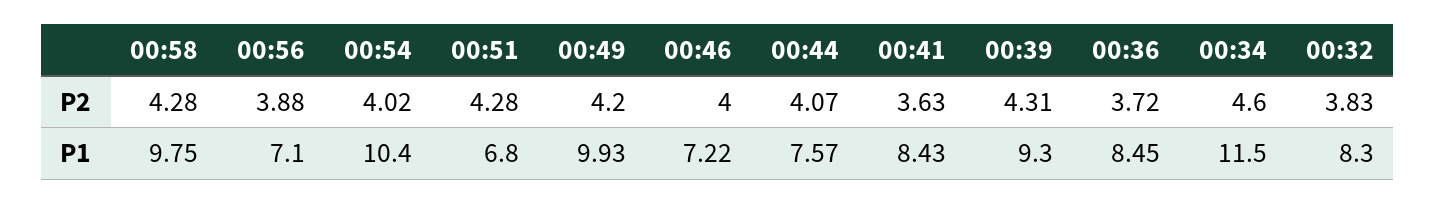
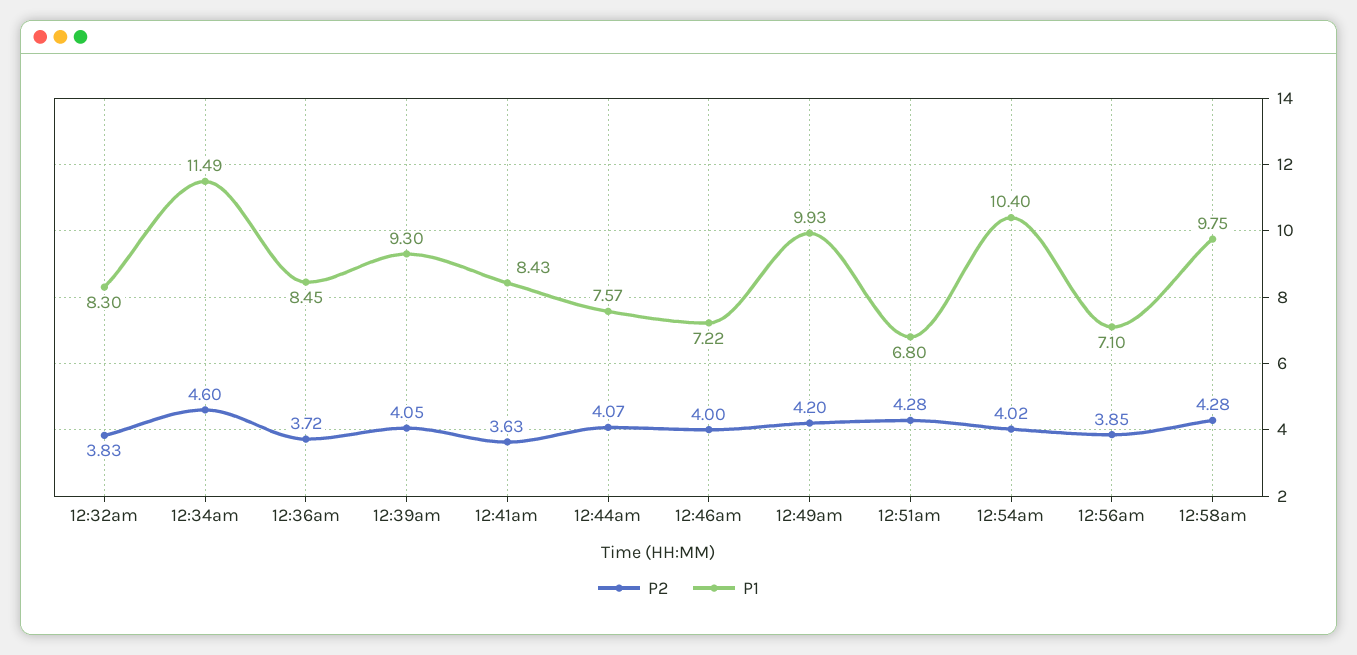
  {
    "P2": {
      "00:58": 4.28,
-     "00:56": 3.88,
+     "00:56": 3.85,
      "00:54": 4.02,
      "00:51": 4.28,
      "00:49": 4.2,
      "00:46": 4,
      "00:44": 4.07,
      "00:41": 3.63,
-     "00:39": 4.31,
+     "00:39": 4.05,
      "00:36": 3.72,
      "00:34": 4.6,
      "00:32": 3.83
    },
    "P1": {
      "00:58": 9.75,
      "00:56": 7.1,
      "00:54": 10.4,
      "00:51": 6.8,
      "00:49": 9.93,
      "00:46": 7.22,
      "00:44": 7.57,
      "00:41": 8.43,
      "00:39": 9.3,
      "00:36": 8.45,
-     "00:34": 11.5,
+     "00:34": 11.49,
      "00:32": 8.3
    }
  }

